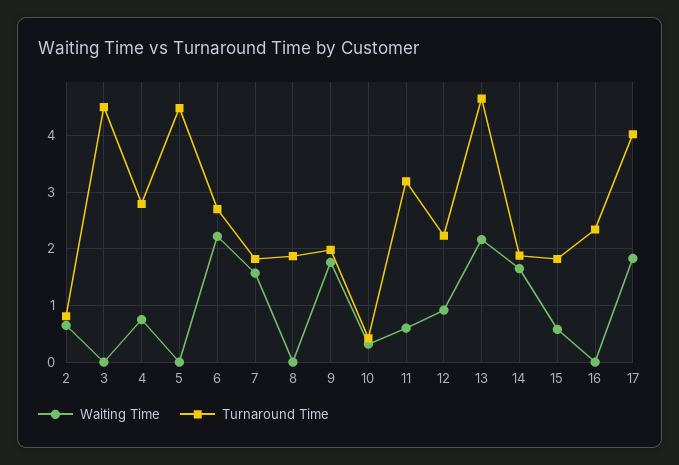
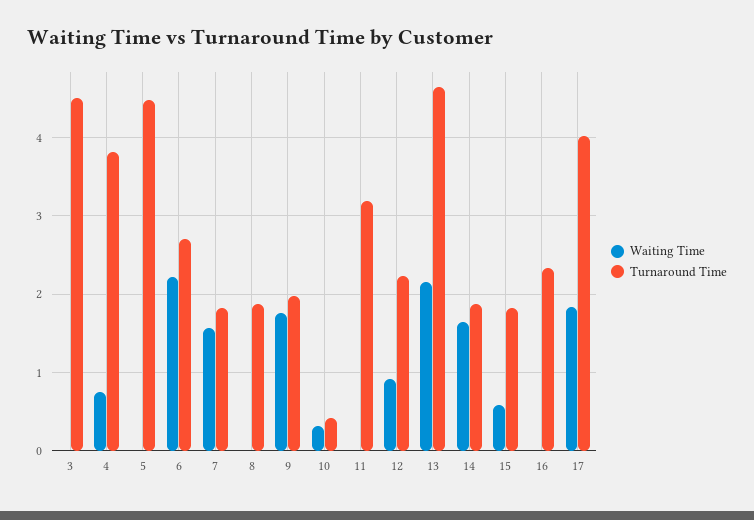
  {
    "Waiting Time": {
-     "2": 0.6,
      "3": 0,
      "4": 0.8,
      "5": 0,
      "6": 2.2,
      "7": 1.6,
      "8": 0,
      "9": 1.8,
      "10": 0.3,
-     "11": 0.6,
+     "11": 0,
      "12": 0.9,
      "13": 2.2,
      "14": 1.7,
      "15": 0.6,
      "16": 0,
      "17": 1.8
    },
    "Turnaround Time": {
-     "2": 0.8,
      "3": 4.5,
-     "4": 2.8,
+     "4": 3.8,
      "5": 4.5,
      "6": 2.7,
      "7": 1.8,
      "8": 1.9,
      "9": 2,
      "10": 0.4,
      "11": 3.2,
      "12": 2.2,
      "13": 4.7,
      "14": 1.9,
      "15": 1.8,
      "16": 2.3,
      "17": 4
    }
  }

